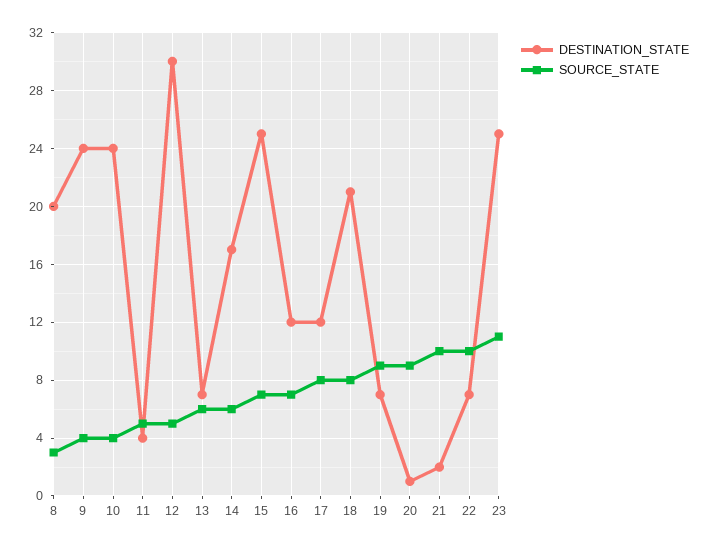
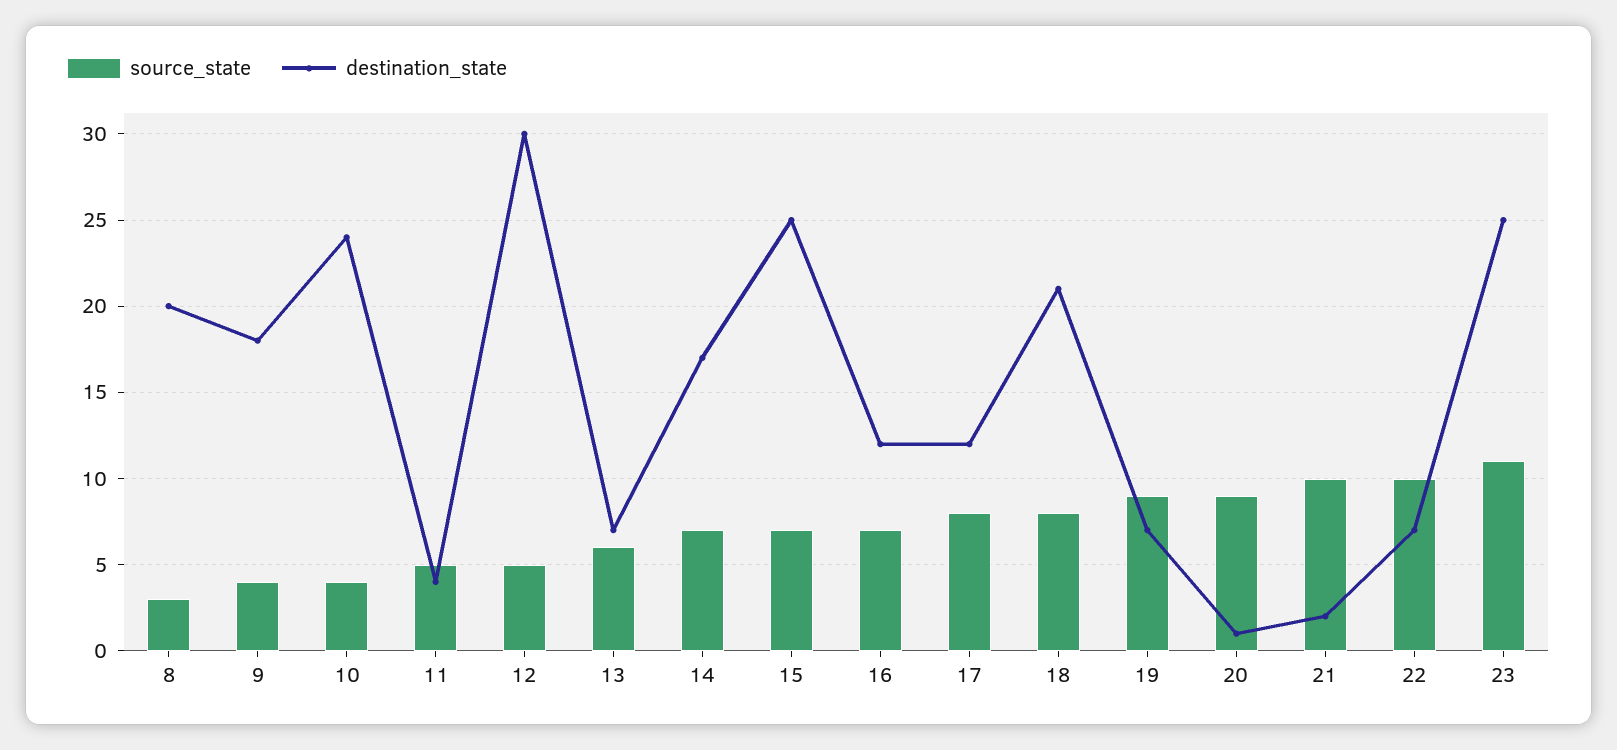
  {
    "DESTINATION_STATE": {
      "8": 20,
-     "9": 24,
+     "9": 18,
      "10": 24,
      "11": 4,
      "12": 30,
      "13": 7,
      "14": 17,
      "15": 25,
      "16": 12,
      "17": 12,
      "18": 21,
      "19": 7,
      "20": 1,
      "21": 2,
      "22": 7,
      "23": 25
    },
    "SOURCE_STATE": {
      "8": 3,
      "9": 4,
      "10": 4,
      "11": 5,
      "12": 5,
      "13": 6,
-     "14": 6,
+     "14": 7,
      "15": 7,
      "16": 7,
      "17": 8,
      "18": 8,
      "19": 9,
      "20": 9,
      "21": 10,
      "22": 10,
      "23": 11
    }
  }

